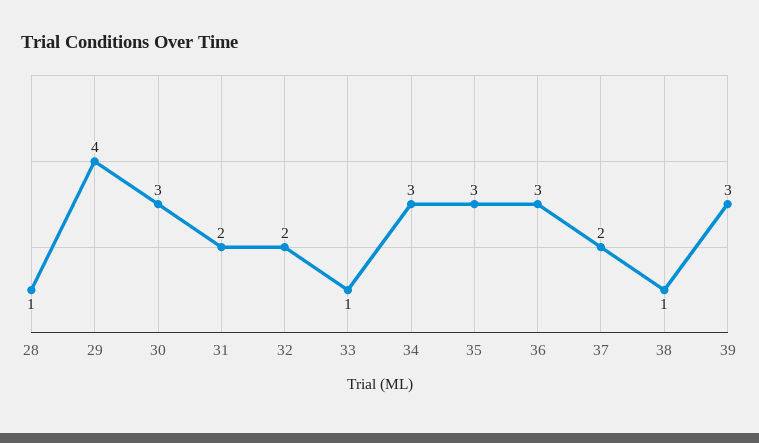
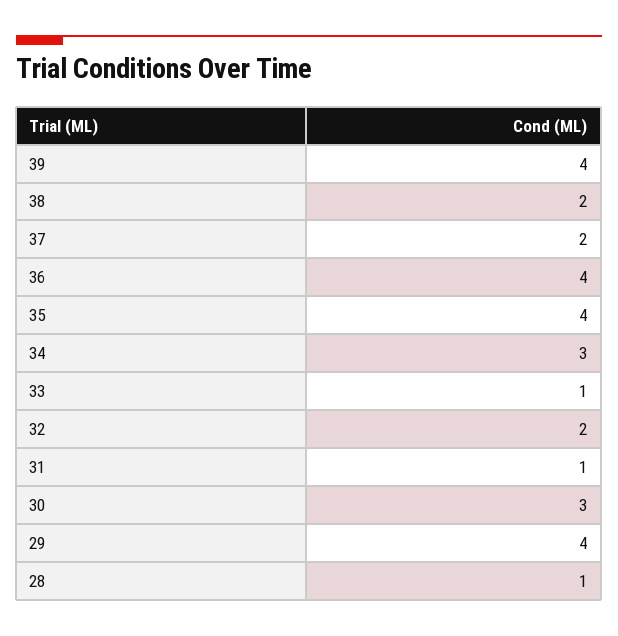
  {
    "28": 1,
    "29": 4,
    "30": 3,
-   "31": 2,
+   "31": 1,
    "32": 2,
    "33": 1,
    "34": 3,
-   "35": 3,
+   "35": 4,
-   "36": 3,
+   "36": 4,
    "37": 2,
-   "38": 1,
+   "38": 2,
-   "39": 3
+   "39": 4
  }

